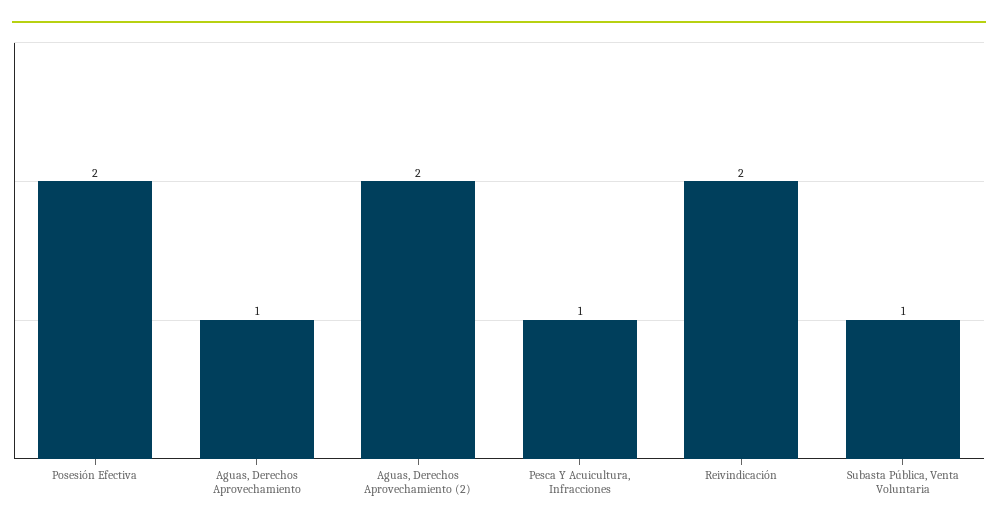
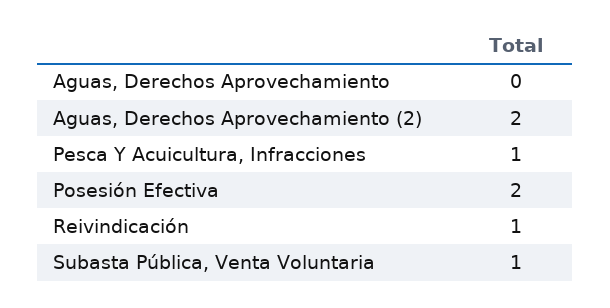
  {
    "Posesión Efectiva": 2,
-   "Aguas, Derechos Aprovechamiento": 1,
+   "Aguas, Derechos Aprovechamiento": 0,
    "Aguas, Derechos Aprovechamiento (2)": 2,
    "Pesca Y Acuicultura, Infracciones": 1,
-   "Reivindicación": 2,
+   "Reivindicación": 1,
    "Subasta Pública, Venta Voluntaria": 1
  }

